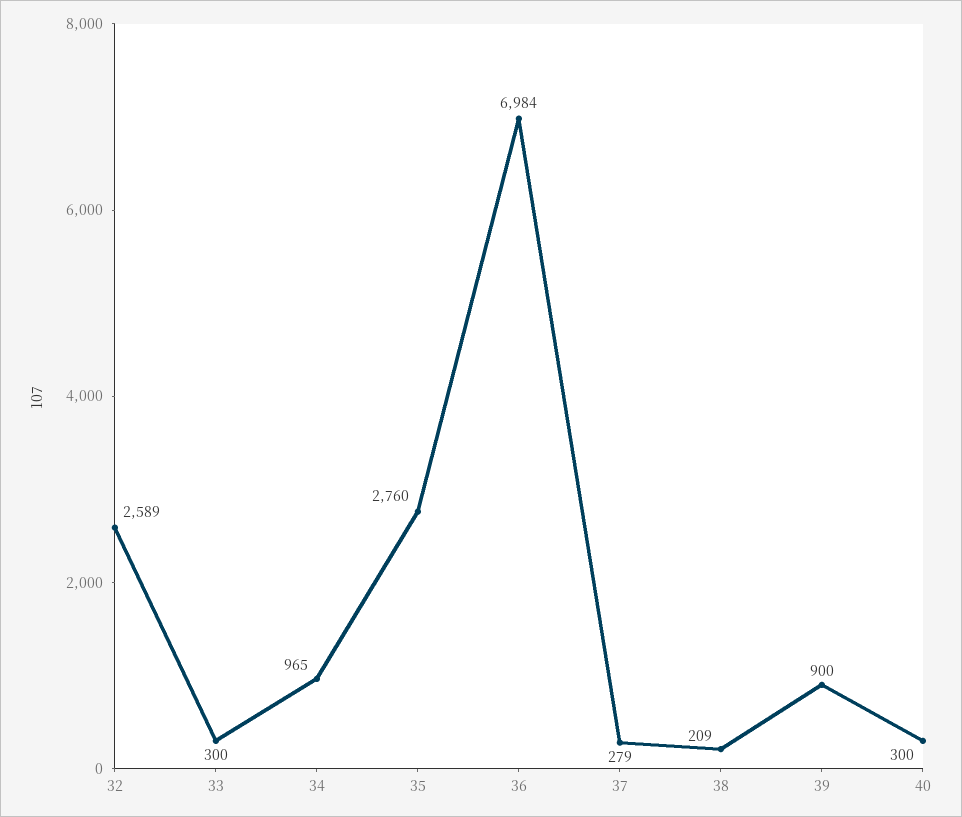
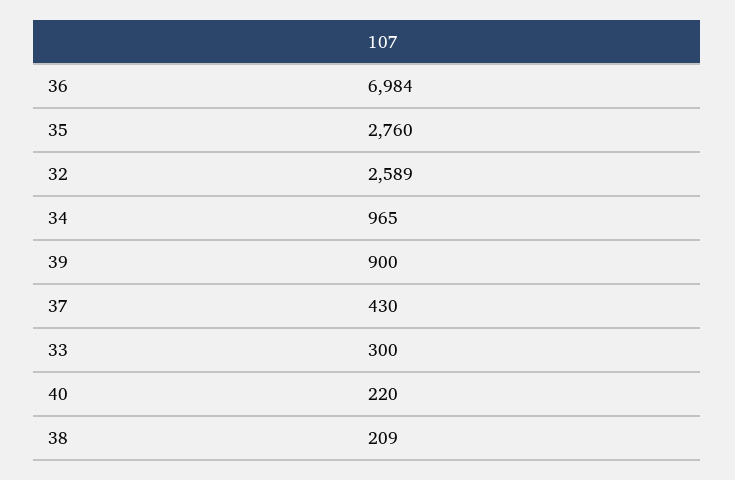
  {
    "32": 2589,
    "33": 300,
    "34": 965,
    "35": 2760,
    "36": 6984,
-   "37": 279,
+   "37": 430,
    "38": 209,
    "39": 900,
-   "40": 300
+   "40": 220
  }

